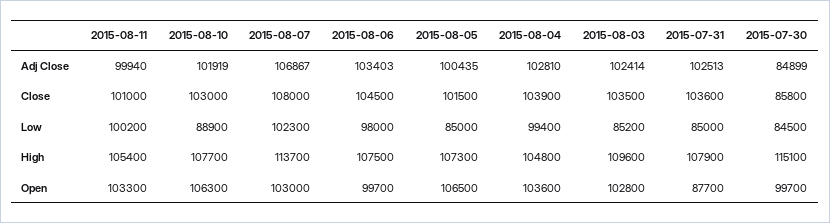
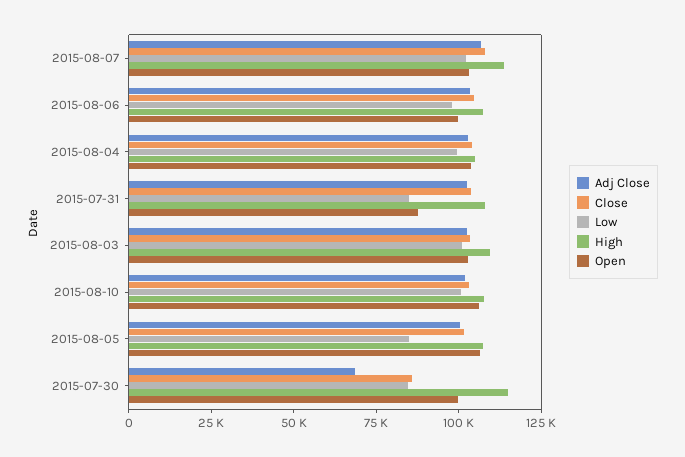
  {
    "Adj Close": {
-     "2015-08-11": 99940,
      "2015-08-10": 101919,
      "2015-08-07": 106867,
      "2015-08-06": 103403,
      "2015-08-05": 100435,
      "2015-08-04": 102810,
      "2015-08-03": 102414,
      "2015-07-31": 102513,
-     "2015-07-30": 84899
+     "2015-07-30": 70000
    },
    "Close": {
-     "2015-08-11": 101000,
      "2015-08-10": 103000,
      "2015-08-07": 108000,
      "2015-08-06": 104500,
      "2015-08-05": 101500,
      "2015-08-04": 103900,
      "2015-08-03": 103500,
      "2015-07-31": 103600,
      "2015-07-30": 85800
    },
    "Low": {
-     "2015-08-11": 100200,
-     "2015-08-10": 88900,
+     "2015-08-10": 100000,
      "2015-08-07": 102300,
      "2015-08-06": 98000,
      "2015-08-05": 85000,
      "2015-08-04": 99400,
-     "2015-08-03": 85200,
+     "2015-08-03": 100000,
      "2015-07-31": 85000,
      "2015-07-30": 84500
    },
    "High": {
-     "2015-08-11": 105400,
      "2015-08-10": 107700,
      "2015-08-07": 113700,
      "2015-08-06": 107500,
      "2015-08-05": 107300,
      "2015-08-04": 104800,
      "2015-08-03": 109600,
      "2015-07-31": 107900,
      "2015-07-30": 115100
    },
    "Open": {
-     "2015-08-11": 103300,
      "2015-08-10": 106300,
      "2015-08-07": 103000,
      "2015-08-06": 99700,
      "2015-08-05": 106500,
      "2015-08-04": 103600,
      "2015-08-03": 102800,
      "2015-07-31": 87700,
      "2015-07-30": 99700
    }
  }

